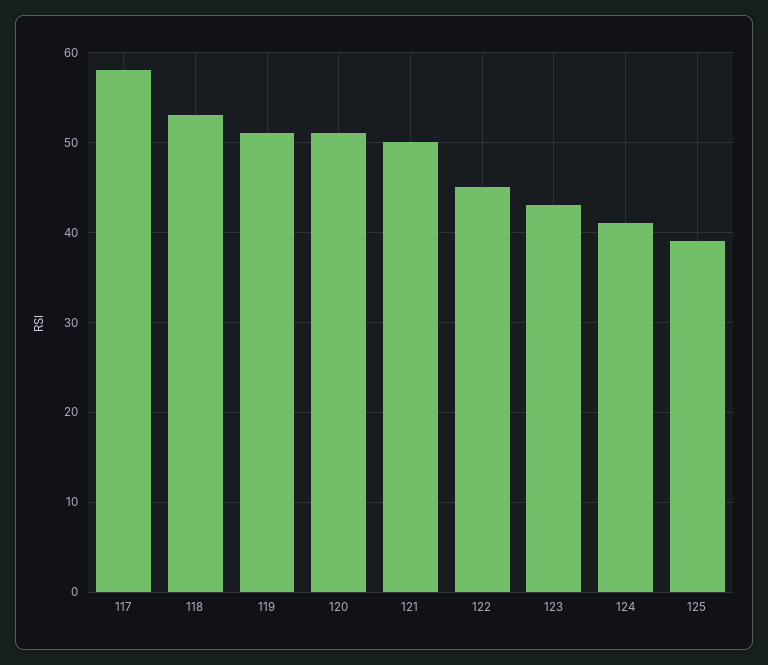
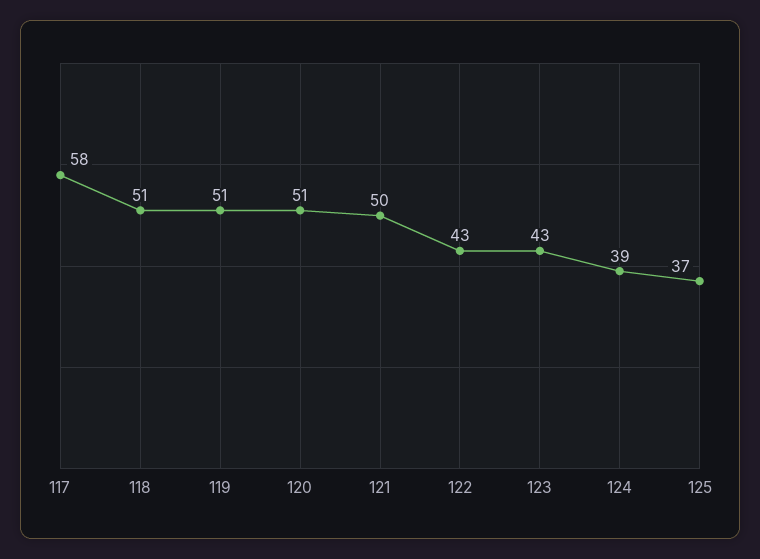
  {
    "117": 58,
-   "118": 53,
+   "118": 51,
    "119": 51,
    "120": 51,
    "121": 50,
-   "122": 45,
+   "122": 43,
    "123": 43,
-   "124": 41,
+   "124": 39,
-   "125": 39
+   "125": 37
  }

